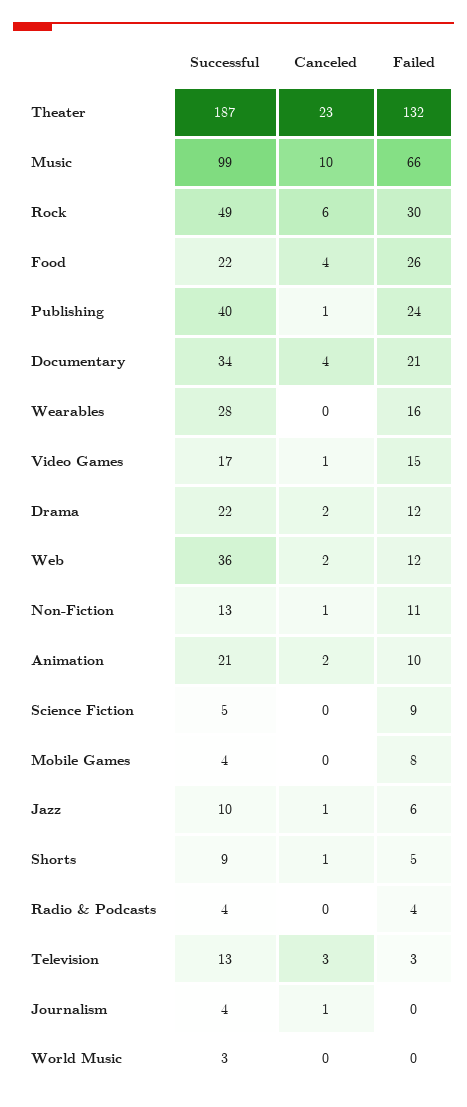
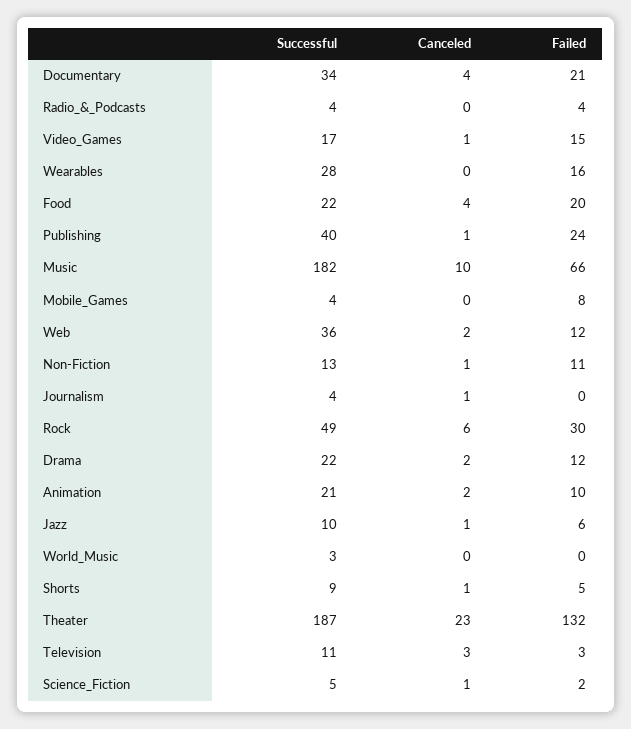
  {
    "Successful": {
      "Theater": 187,
-     "Music": 99,
+     "Music": 182,
      "Rock": 49,
      "Food": 22,
      "Publishing": 40,
      "Documentary": 34,
      "Wearables": 28,
      "Video Games": 17,
      "Drama": 22,
      "Web": 36,
      "Non-Fiction": 13,
      "Animation": 21,
      "Science Fiction": 5,
      "Mobile Games": 4,
      "Jazz": 10,
      "Shorts": 9,
      "Radio & Podcasts": 4,
-     "Television": 13,
+     "Television": 11,
      "Journalism": 4,
      "World Music": 3
    },
    "Canceled": {
      "Theater": 23,
      "Music": 10,
      "Rock": 6,
      "Food": 4,
      "Publishing": 1,
      "Documentary": 4,
      "Wearables": 0,
      "Video Games": 1,
      "Drama": 2,
      "Web": 2,
      "Non-Fiction": 1,
      "Animation": 2,
-     "Science Fiction": 0,
+     "Science Fiction": 1,
      "Mobile Games": 0,
      "Jazz": 1,
      "Shorts": 1,
      "Radio & Podcasts": 0,
      "Television": 3,
      "Journalism": 1,
      "World Music": 0
    },
    "Failed": {
      "Theater": 132,
      "Music": 66,
      "Rock": 30,
-     "Food": 26,
+     "Food": 20,
      "Publishing": 24,
      "Documentary": 21,
      "Wearables": 16,
      "Video Games": 15,
      "Drama": 12,
      "Web": 12,
      "Non-Fiction": 11,
      "Animation": 10,
-     "Science Fiction": 9,
+     "Science Fiction": 2,
      "Mobile Games": 8,
      "Jazz": 6,
      "Shorts": 5,
      "Radio & Podcasts": 4,
      "Television": 3,
      "Journalism": 0,
      "World Music": 0
    }
  }

